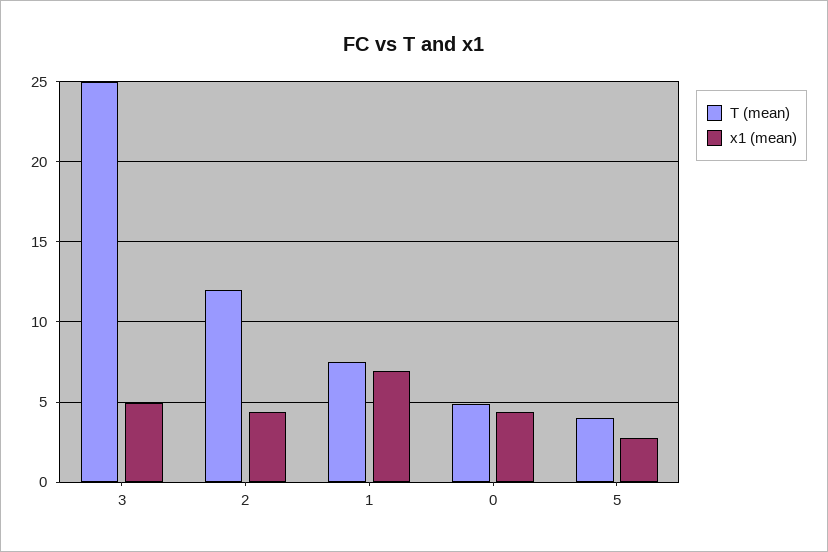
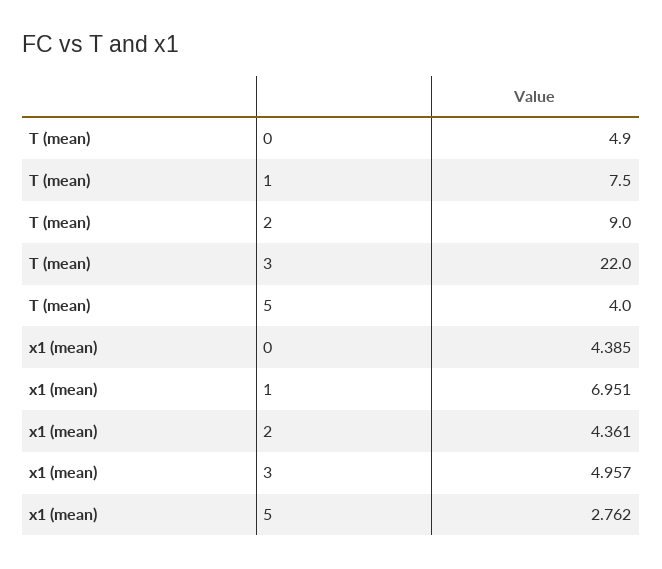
  {
    "T (mean)": {
-     "3": 25,
+     "3": 22,
-     "2": 12,
+     "2": 9,
      "1": 7.5,
      "0": 4.9,
      "5": 4
    },
    "x1 (mean)": {
      "3": 4.957,
      "2": 4.361,
      "1": 6.951,
      "0": 4.385,
      "5": 2.762
    }
  }

